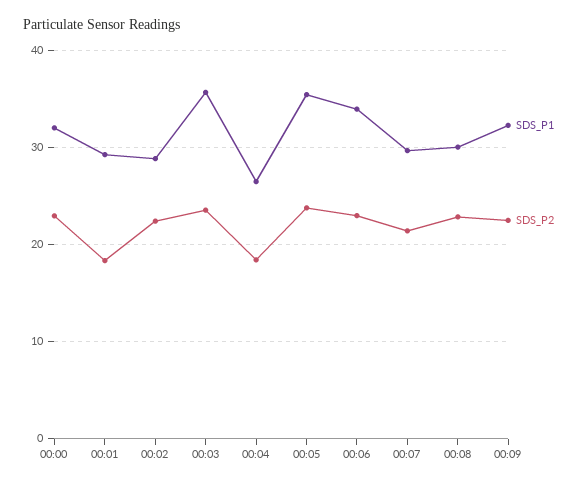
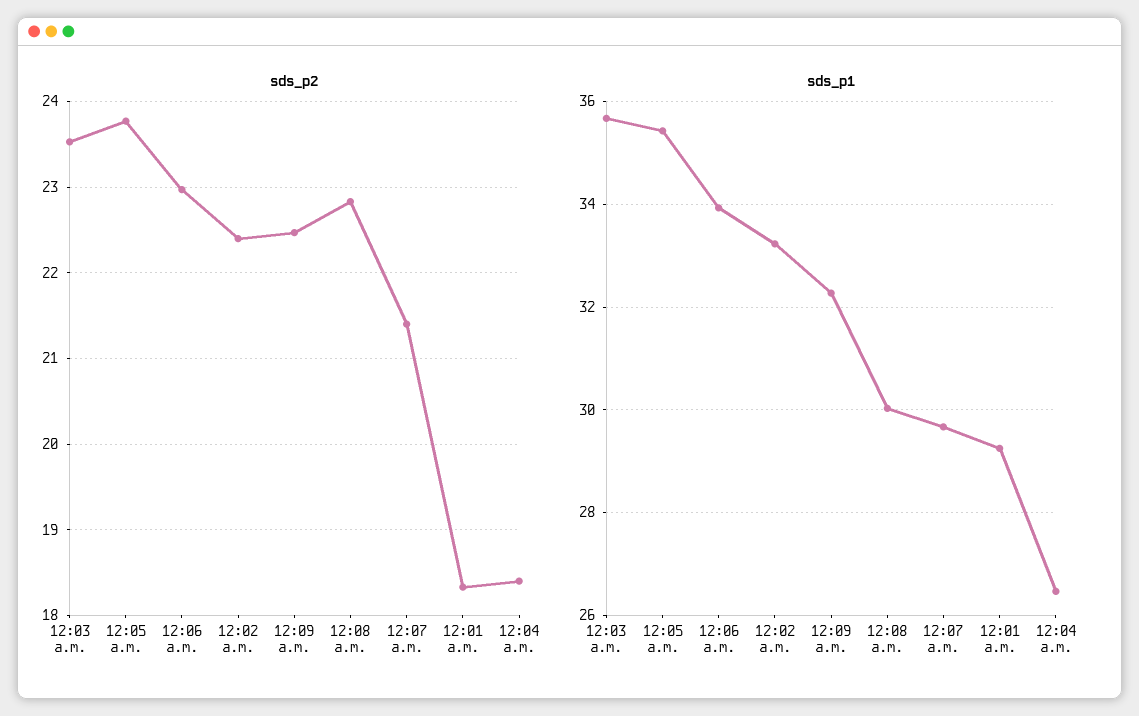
  {
    "SDS_P1": {
-     "00:00": 32,
      "00:01": 29.2,
-     "00:02": 29,
+     "00:02": 33.2,
      "00:03": 35.6,
      "00:04": 26.4,
      "00:05": 35.4,
      "00:06": 34,
      "00:07": 29.6,
      "00:08": 30,
      "00:09": 32.2
    },
    "SDS_P2": {
-     "00:00": 23,
      "00:01": 18.3,
      "00:02": 22.4,
      "00:03": 23.5,
      "00:04": 18.4,
      "00:05": 23.8,
      "00:06": 23,
      "00:07": 21.4,
      "00:08": 22.8,
      "00:09": 22.5
    }
  }

